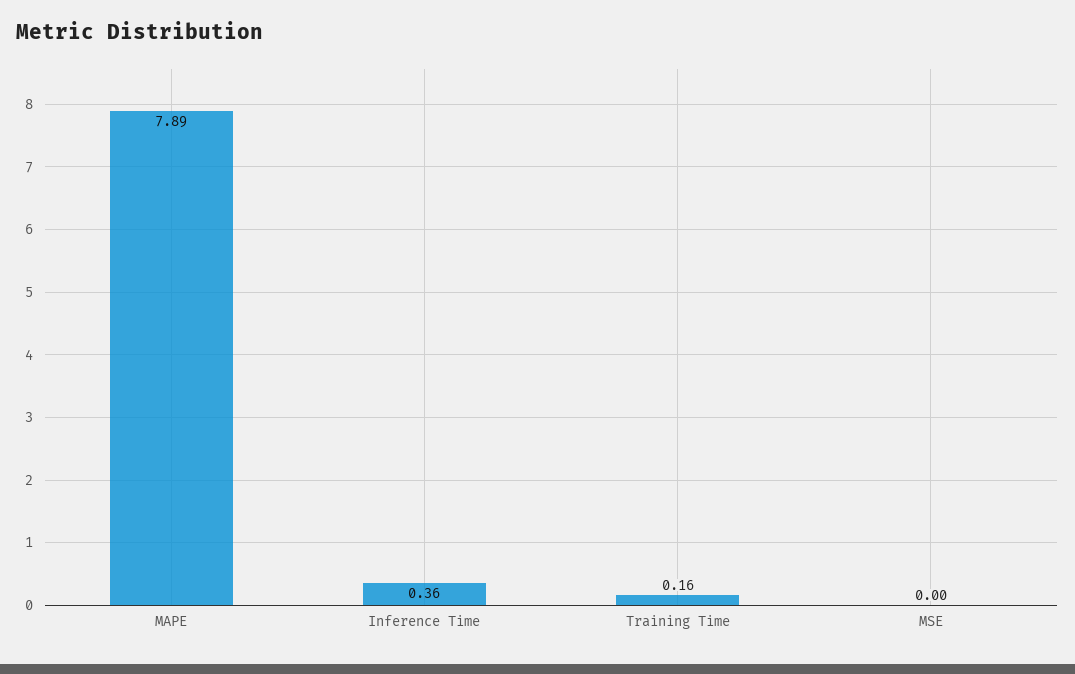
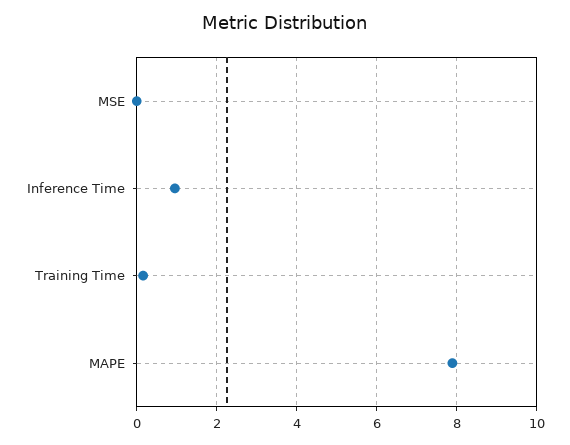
  {
    "MAPE": 7.89,
-   "Inference Time": 0.36,
+   "Inference Time": 1,
    "Training Time": 0.16,
    "MSE": 0
  }

